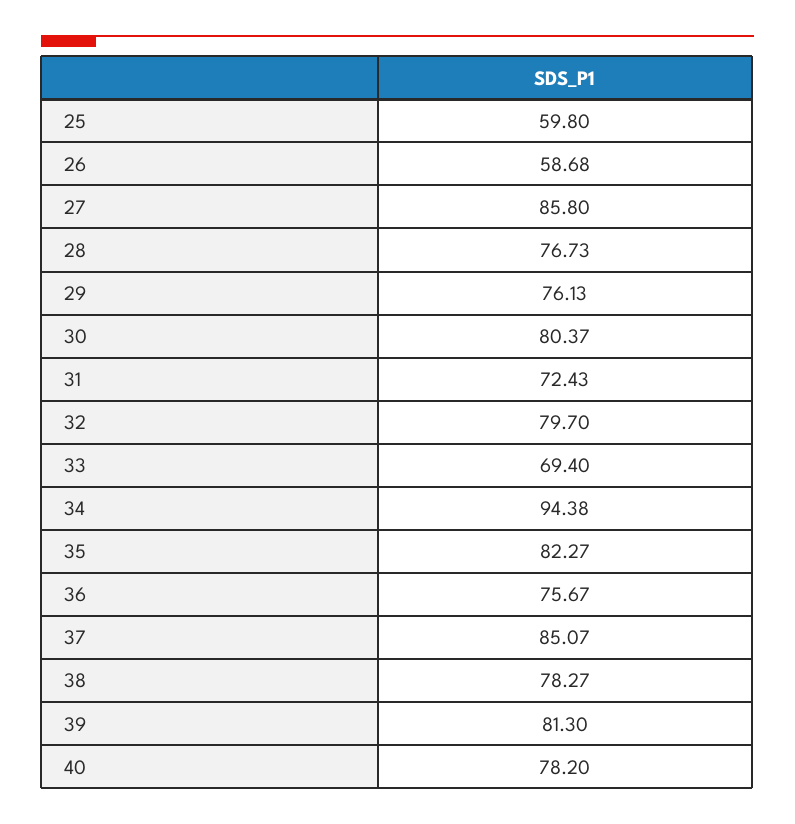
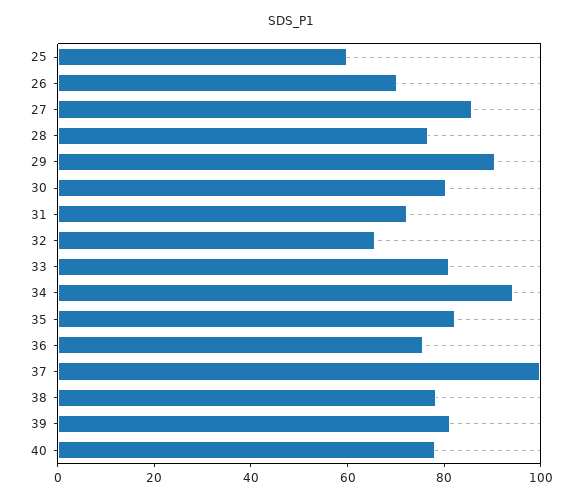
  {
    "25": 59.8,
-   "26": 58.68,
+   "26": 70,
    "27": 85.8,
    "28": 76.73,
-   "29": 76.13,
+   "29": 90,
    "30": 80.37,
    "31": 72.43,
-   "32": 79.7,
+   "32": 65,
-   "33": 69.4,
+   "33": 80,
    "34": 94.38,
    "35": 82.27,
    "36": 75.67,
-   "37": 85.07,
+   "37": 100,
    "38": 78.27,
    "39": 81.3,
    "40": 78.2
  }

